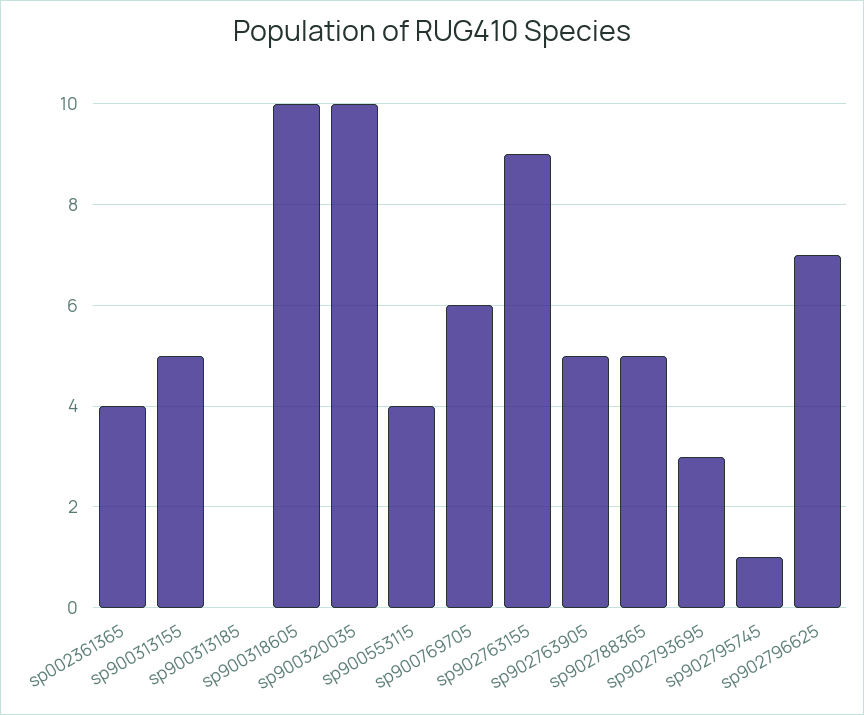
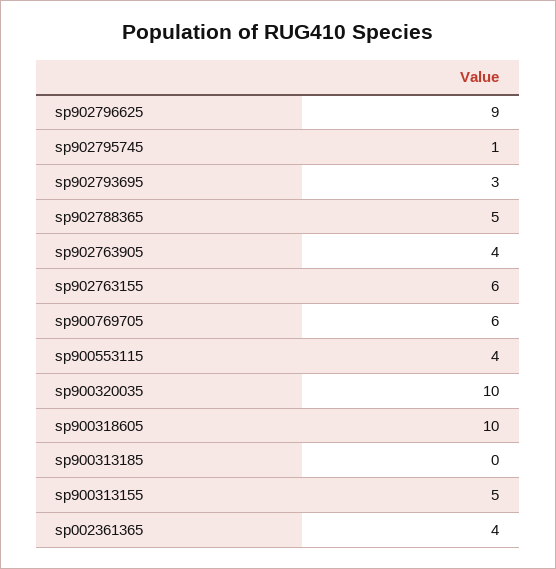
  {
    "sp002361365": 4,
    "sp900313155": 5,
    "sp900313185": 0,
    "sp900318605": 10,
    "sp900320035": 10,
    "sp900553115": 4,
    "sp900769705": 6,
-   "sp902763155": 9,
+   "sp902763155": 6,
-   "sp902763905": 5,
+   "sp902763905": 4,
    "sp902788365": 5,
    "sp902793695": 3,
    "sp902795745": 1,
-   "sp902796625": 7
+   "sp902796625": 9
  }

